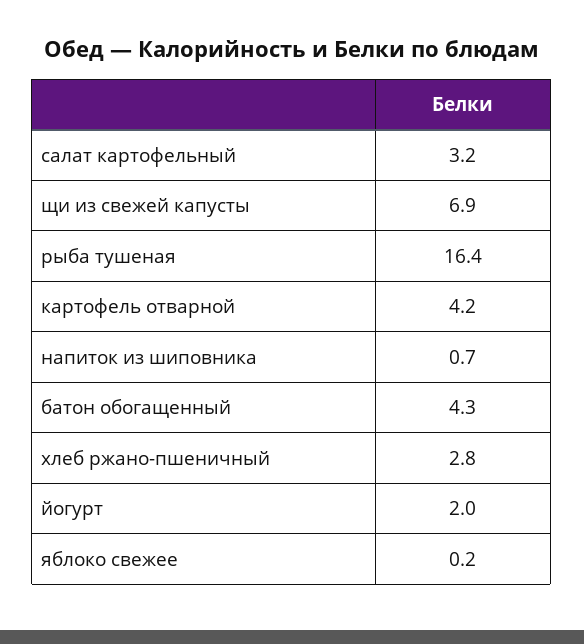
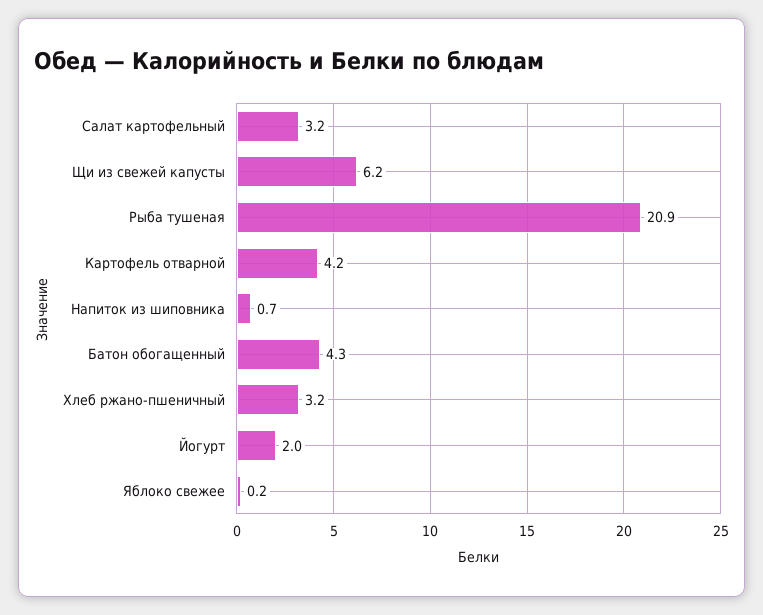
  {
    "салат картофельный": 3.2,
-   "щи из свежей капусты": 6.9,
+   "щи из свежей капусты": 6.2,
-   "рыба тушеная": 16.4,
+   "рыба тушеная": 20.9,
    "картофель отварной": 4.2,
    "напиток из шиповника": 0.7,
    "батон обогащенный": 4.3,
-   "хлеб ржано-пшеничный": 2.8,
+   "хлеб ржано-пшеничный": 3.2,
    "йогурт": 2,
    "яблоко свежее": 0.2
  }

